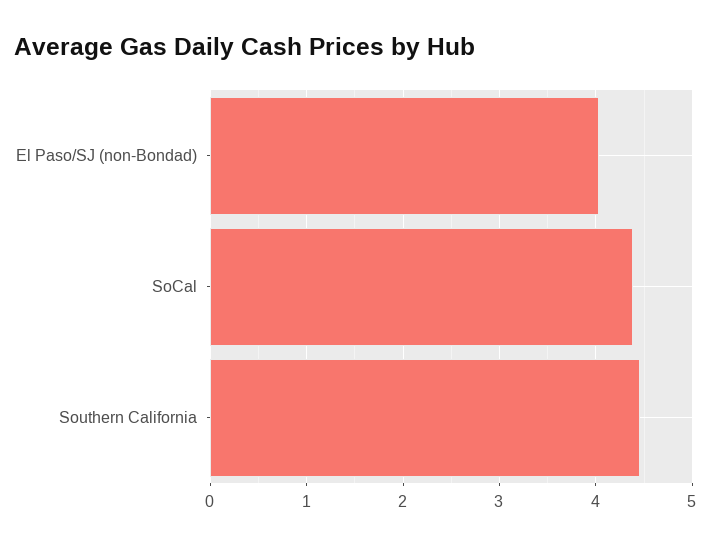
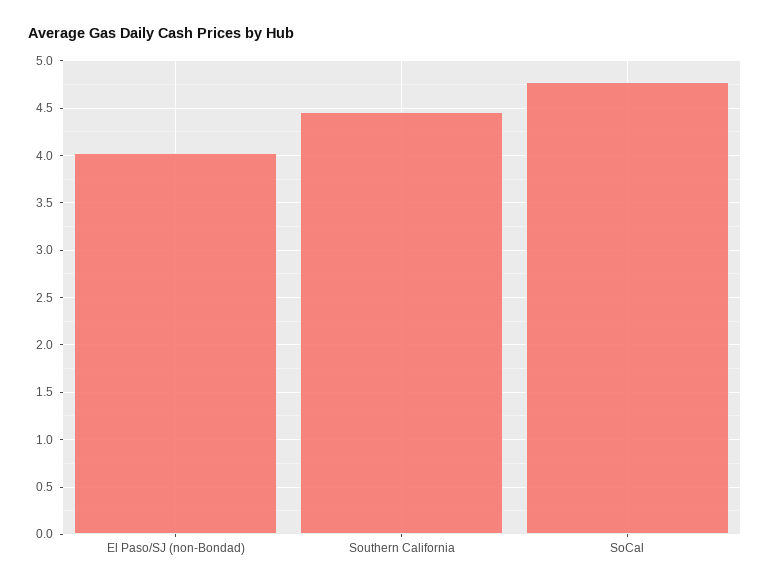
  {
    "El Paso/SJ (non-Bondad)": 4,
-   "SoCal": 4.4,
+   "SoCal": 4.8,
    "Southern California": 4.5
  }

